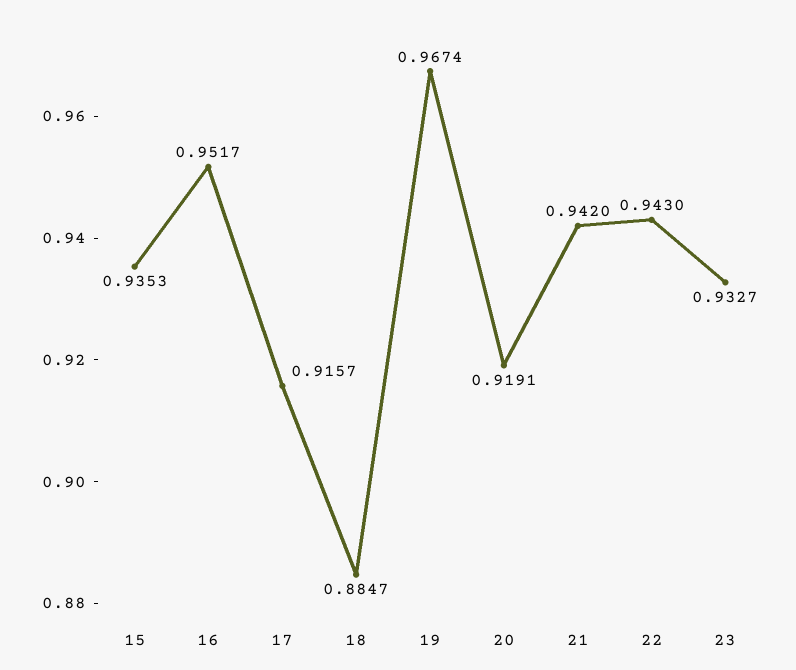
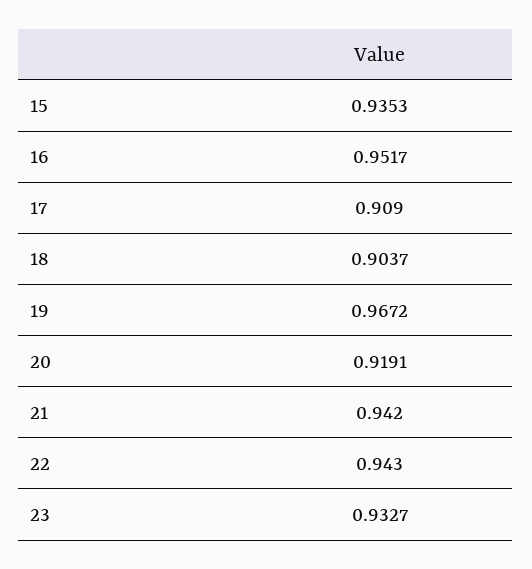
  {
    "15": 0.9353,
    "16": 0.9517,
-   "17": 0.9157,
+   "17": 0.909,
-   "18": 0.8847,
+   "18": 0.9037,
-   "19": 0.9674,
+   "19": 0.9672,
    "20": 0.9191,
    "21": 0.942,
    "22": 0.943,
    "23": 0.9327
  }

